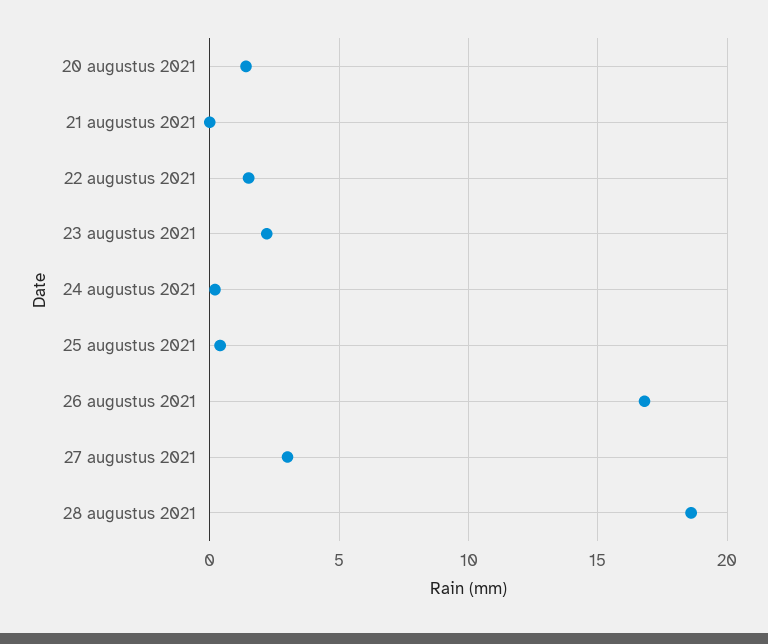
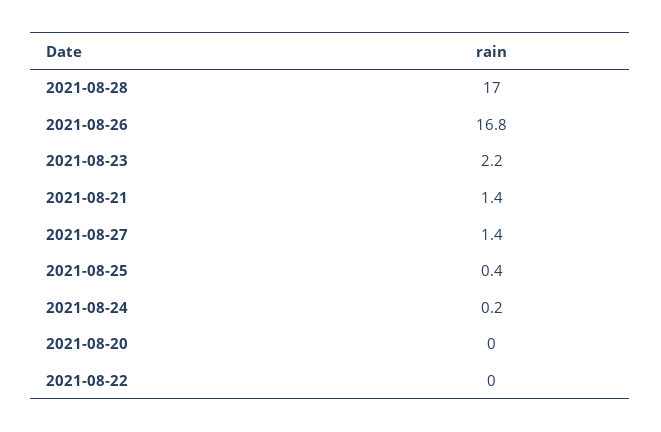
  {
-   "20 augustus 2021": 1.5,
+   "20 augustus 2021": 0,
-   "21 augustus 2021": 0,
+   "21 augustus 2021": 1.4,
-   "22 augustus 2021": 1.5,
+   "22 augustus 2021": 0,
    "23 augustus 2021": 2.2,
    "24 augustus 2021": 0.2,
    "25 augustus 2021": 0.4,
    "26 augustus 2021": 16.8,
-   "27 augustus 2021": 3,
+   "27 augustus 2021": 1.4,
-   "28 augustus 2021": 18.5
+   "28 augustus 2021": 17
  }

